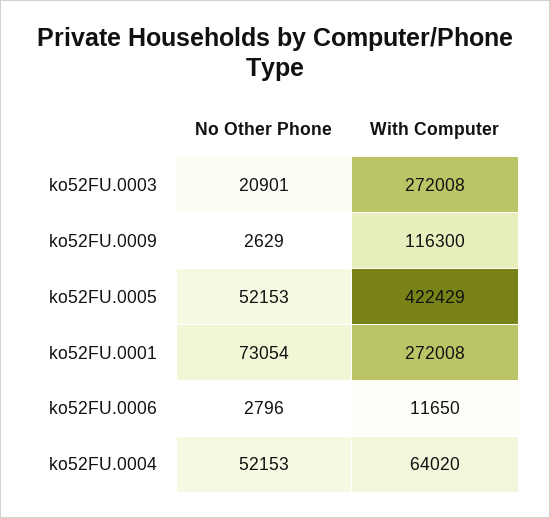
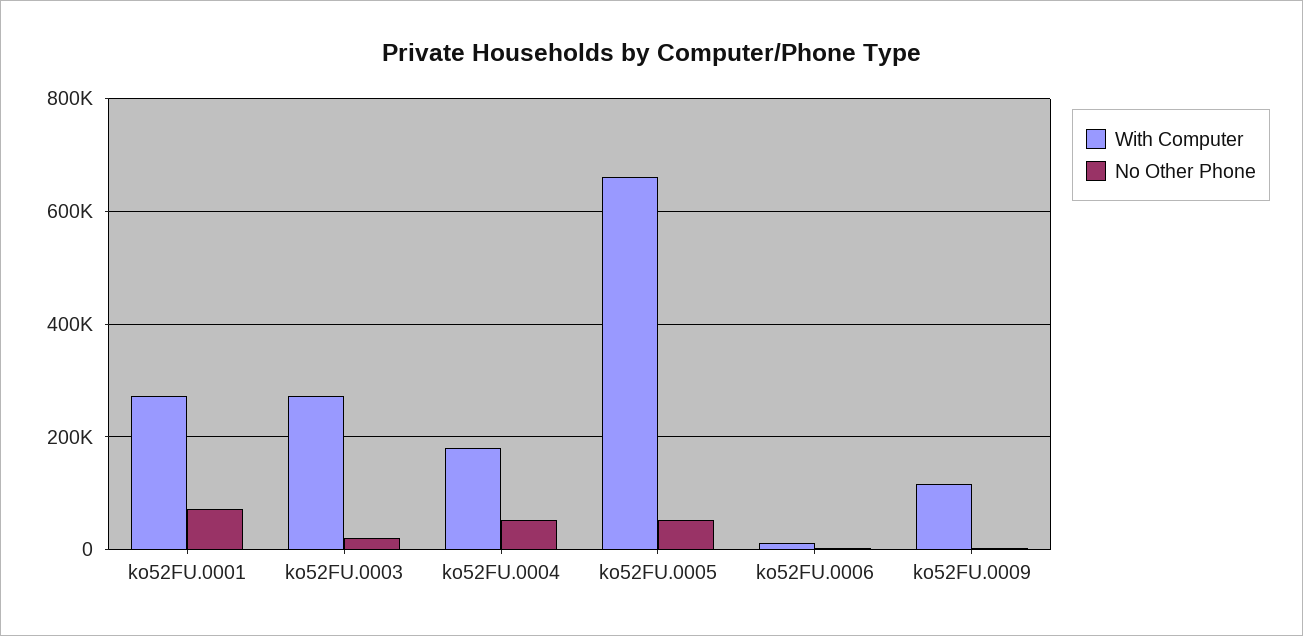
  {
    "No Other Phone": {
      "ko52FU.0003": 20901,
      "ko52FU.0009": 2629,
      "ko52FU.0005": 52153,
      "ko52FU.0001": 73054,
      "ko52FU.0006": 2796,
      "ko52FU.0004": 52153
    },
    "With Computer": {
      "ko52FU.0003": 272008,
      "ko52FU.0009": 116300,
-     "ko52FU.0005": 422429,
+     "ko52FU.0005": 660000,
      "ko52FU.0001": 272008,
      "ko52FU.0006": 11650,
-     "ko52FU.0004": 64020
+     "ko52FU.0004": 180000
    }
  }

